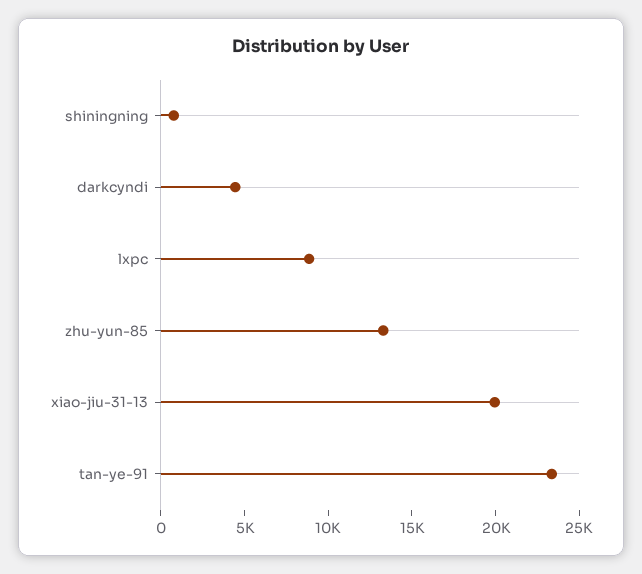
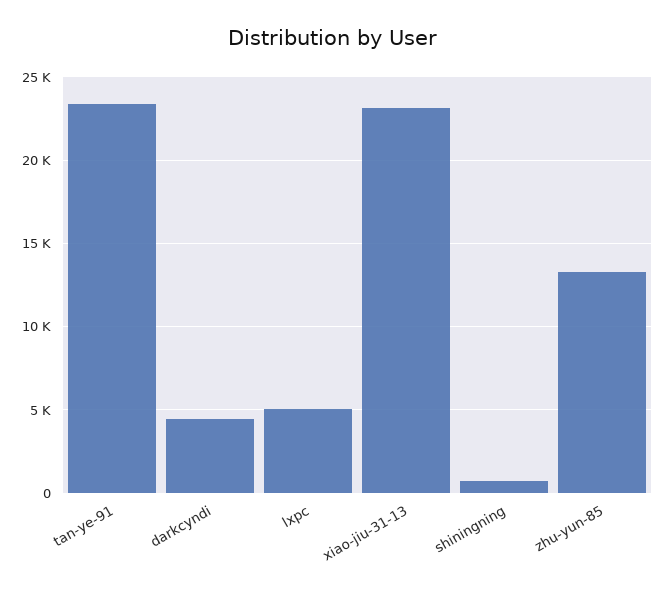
  {
    "shiningning": 1000,
    "darkcyndi": 4500,
-   "lxpc": 9000,
+   "lxpc": 5000,
    "zhu-yun-85": 13500,
-   "xiao-jiu-31-13": 20000,
+   "xiao-jiu-31-13": 23000,
    "tan-ye-91": 23500
  }

